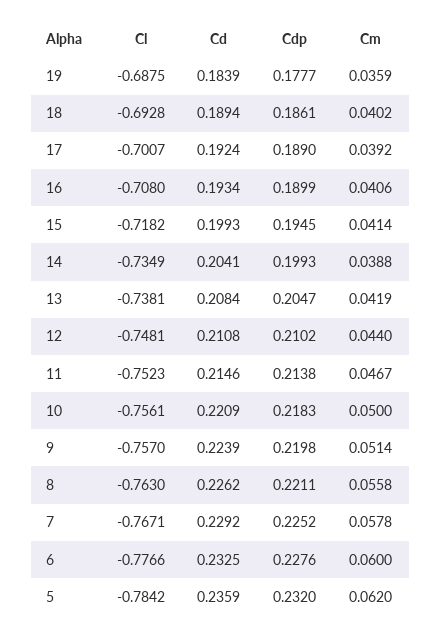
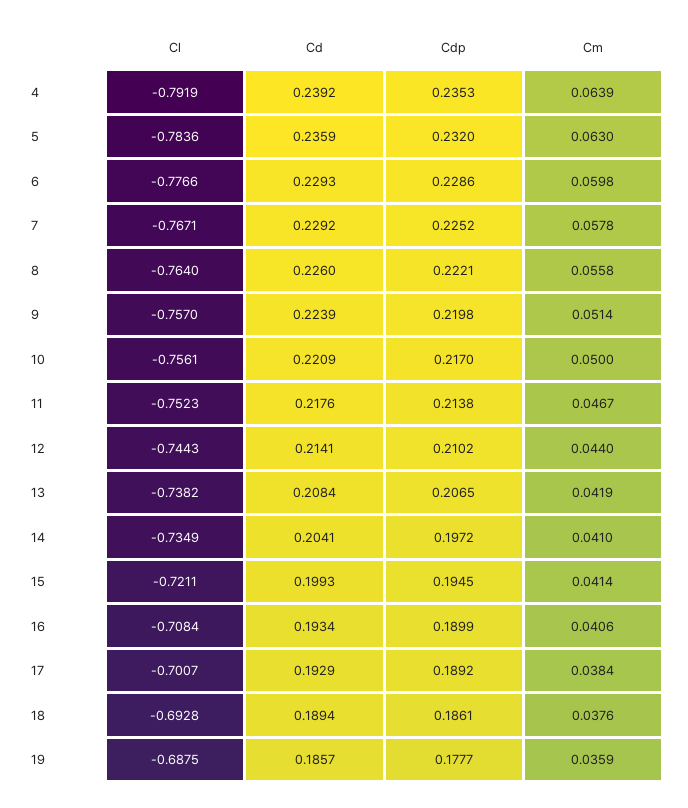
  {
    "Cl": {
      "19": -0.6875,
      "18": -0.6928,
      "17": -0.7007,
-     "16": -0.708,
+     "16": -0.7084,
-     "15": -0.7182,
+     "15": -0.7211,
      "14": -0.7349,
-     "13": -0.7381,
+     "13": -0.7382,
-     "12": -0.7481,
+     "12": -0.7443,
      "11": -0.7523,
      "10": -0.7561,
      "9": -0.757,
-     "8": -0.763,
+     "8": -0.764,
      "7": -0.7671,
      "6": -0.7766,
-     "5": -0.7842
+     "5": -0.7836,
+     "4": -0.7919
    },
    "Cd": {
-     "19": 0.1839,
+     "19": 0.1857,
      "18": 0.1894,
-     "17": 0.1924,
+     "17": 0.1929,
      "16": 0.1934,
      "15": 0.1993,
      "14": 0.2041,
      "13": 0.2084,
-     "12": 0.2108,
+     "12": 0.2141,
-     "11": 0.2146,
+     "11": 0.2176,
      "10": 0.2209,
      "9": 0.2239,
-     "8": 0.2262,
+     "8": 0.226,
      "7": 0.2292,
-     "6": 0.2325,
+     "6": 0.2293,
-     "5": 0.2359
+     "5": 0.2359,
+     "4": 0.2392
    },
    "Cdp": {
      "19": 0.1777,
      "18": 0.1861,
-     "17": 0.189,
+     "17": 0.1892,
      "16": 0.1899,
      "15": 0.1945,
-     "14": 0.1993,
+     "14": 0.1972,
-     "13": 0.2047,
+     "13": 0.2065,
      "12": 0.2102,
      "11": 0.2138,
-     "10": 0.2183,
+     "10": 0.217,
      "9": 0.2198,
-     "8": 0.2211,
+     "8": 0.2221,
      "7": 0.2252,
-     "6": 0.2276,
+     "6": 0.2286,
-     "5": 0.232
+     "5": 0.232,
+     "4": 0.2353
    },
    "Cm": {
      "19": 0.0359,
-     "18": 0.0402,
+     "18": 0.0376,
-     "17": 0.0392,
+     "17": 0.0384,
      "16": 0.0406,
      "15": 0.0414,
-     "14": 0.0388,
+     "14": 0.041,
      "13": 0.0419,
      "12": 0.044,
      "11": 0.0467,
      "10": 0.05,
      "9": 0.0514,
      "8": 0.0558,
      "7": 0.0578,
-     "6": 0.06,
+     "6": 0.0598,
-     "5": 0.062
+     "5": 0.063,
+     "4": 0.0639
    }
  }

